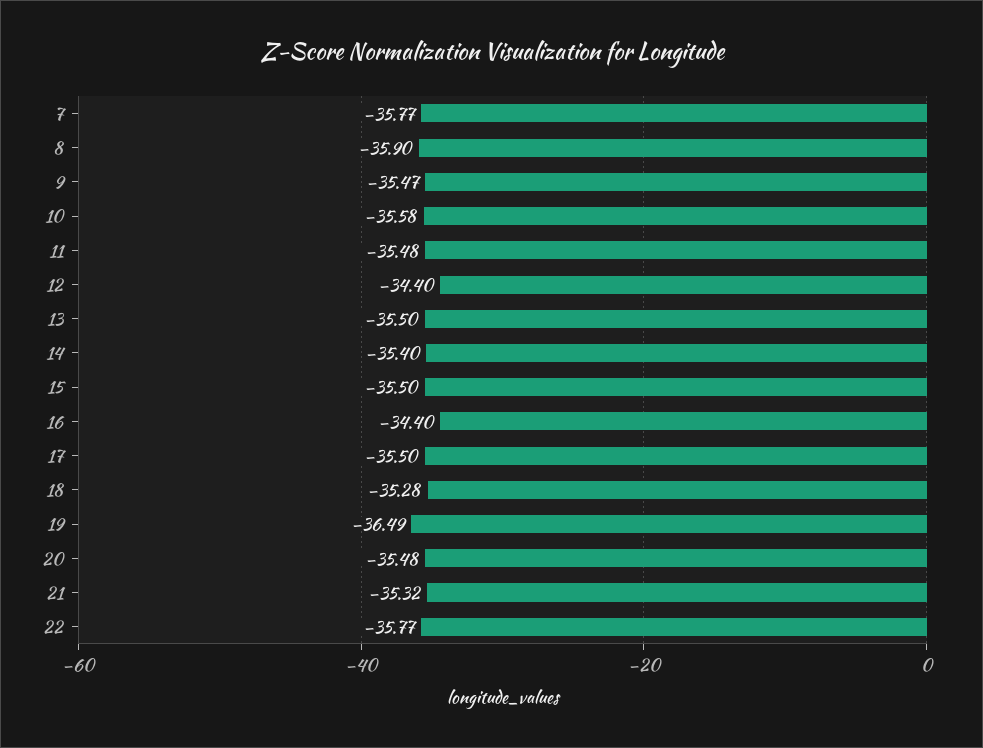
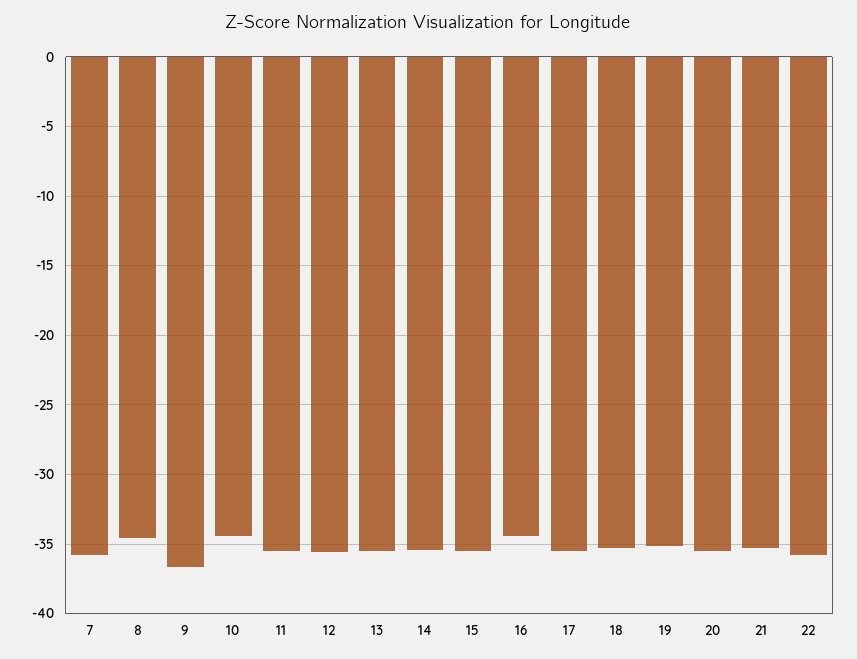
  {
    "7": -35.77,
-   "8": -35.9,
+   "8": -34.5,
-   "9": -35.47,
+   "9": -36.5,
-   "10": -35.58,
+   "10": -34.5,
    "11": -35.48,
-   "12": -34.4,
+   "12": -35.5,
    "13": -35.5,
    "14": -35.4,
    "15": -35.5,
    "16": -34.4,
    "17": -35.5,
    "18": -35.28,
-   "19": -36.49,
+   "19": -35,
    "20": -35.48,
    "21": -35.32,
    "22": -35.77
  }

